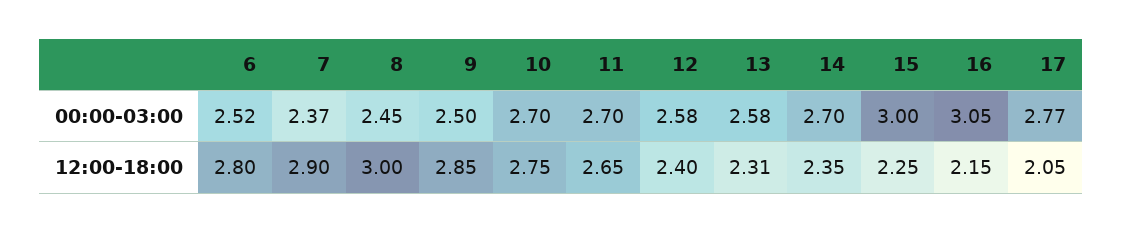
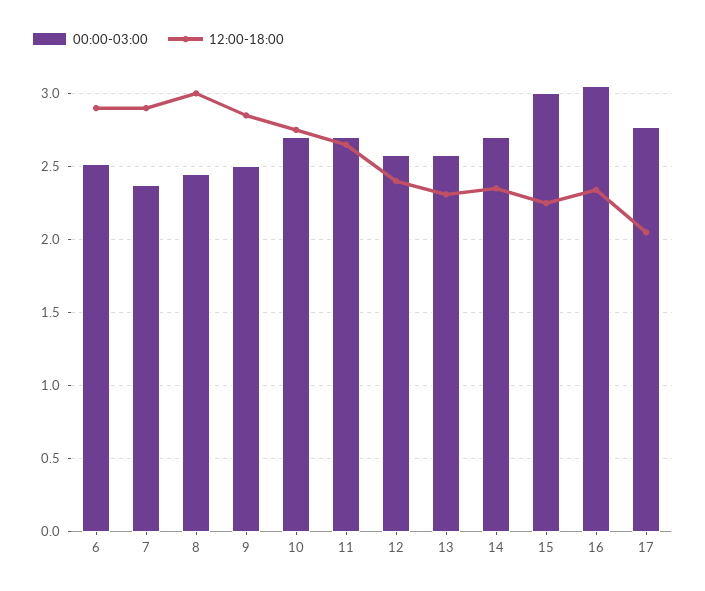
  {
    "00:00-03:00": {
      "6": 2.52,
      "7": 2.37,
      "8": 2.45,
      "9": 2.5,
      "10": 2.7,
      "11": 2.7,
      "12": 2.58,
      "13": 2.58,
      "14": 2.7,
      "15": 3,
      "16": 3.05,
      "17": 2.77
    },
    "12:00-18:00": {
-     "6": 2.8,
+     "6": 2.9,
      "7": 2.9,
      "8": 3,
      "9": 2.85,
      "10": 2.75,
      "11": 2.65,
      "12": 2.4,
      "13": 2.31,
      "14": 2.35,
      "15": 2.25,
-     "16": 2.15,
+     "16": 2.35,
      "17": 2.05
    }
  }

